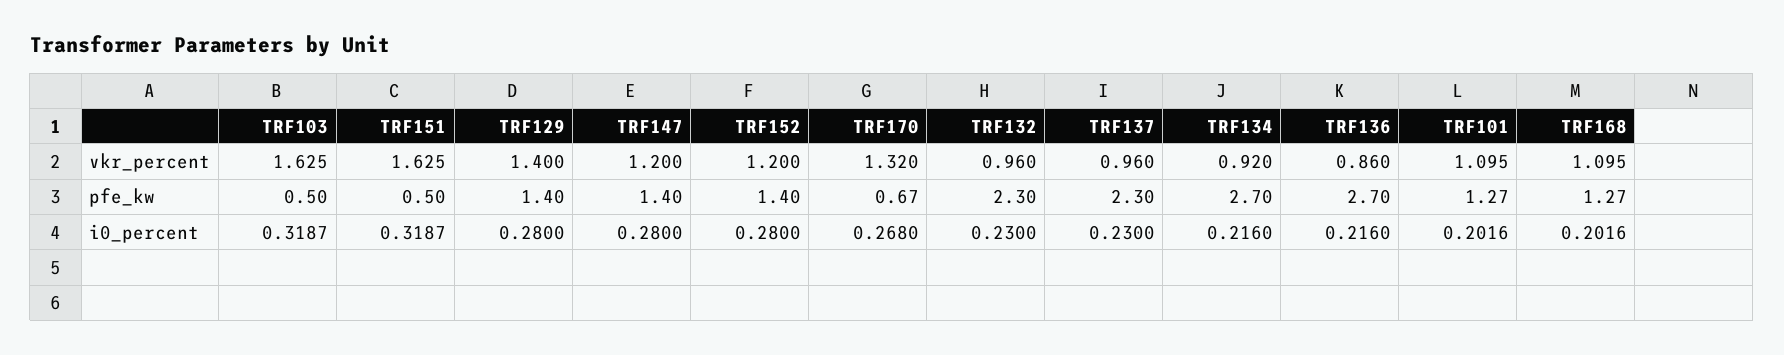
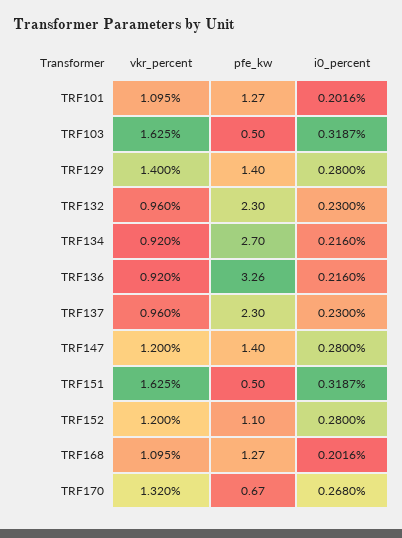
  {
    "TRF103": {
      "vkr_percent": 1.625,
      "pfe_kw": 0.5,
      "i0_percent": 0.3187
    },
    "TRF151": {
      "vkr_percent": 1.625,
      "pfe_kw": 0.5,
      "i0_percent": 0.3187
    },
    "TRF129": {
      "vkr_percent": 1.4,
      "pfe_kw": 1.4,
      "i0_percent": 0.28
    },
    "TRF147": {
      "vkr_percent": 1.2,
      "pfe_kw": 1.4,
      "i0_percent": 0.28
    },
    "TRF152": {
      "vkr_percent": 1.2,
-     "pfe_kw": 1.4,
+     "pfe_kw": 1.1,
      "i0_percent": 0.28
    },
    "TRF170": {
      "vkr_percent": 1.32,
      "pfe_kw": 0.67,
      "i0_percent": 0.268
    },
    "TRF132": {
      "vkr_percent": 0.96,
      "pfe_kw": 2.3,
      "i0_percent": 0.23
    },
    "TRF137": {
      "vkr_percent": 0.96,
      "pfe_kw": 2.3,
      "i0_percent": 0.23
    },
    "TRF134": {
      "vkr_percent": 0.92,
      "pfe_kw": 2.7,
      "i0_percent": 0.216
    },
    "TRF136": {
-     "vkr_percent": 0.86,
+     "vkr_percent": 0.92,
-     "pfe_kw": 2.7,
+     "pfe_kw": 3.26,
      "i0_percent": 0.216
    },
    "TRF101": {
      "vkr_percent": 1.095,
      "pfe_kw": 1.27,
      "i0_percent": 0.2016
    },
    "TRF168": {
      "vkr_percent": 1.095,
      "pfe_kw": 1.27,
      "i0_percent": 0.2016
    }
  }

